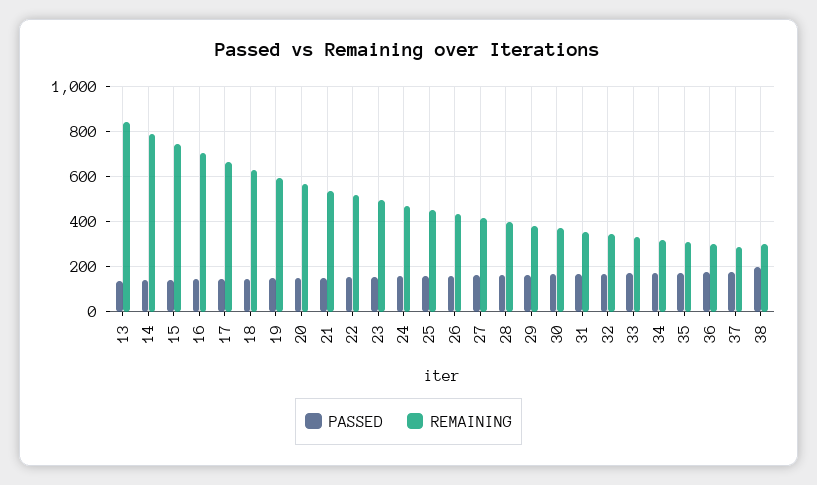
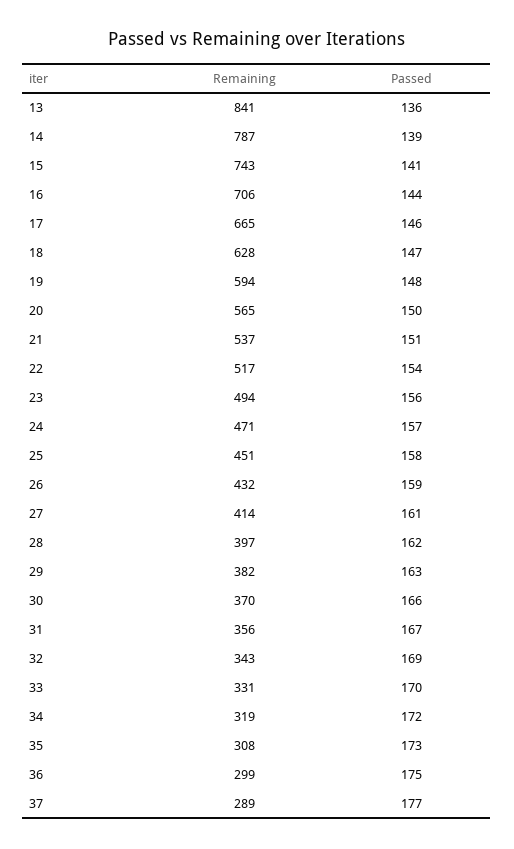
  {
    "PASSED": {
      "13": 136,
      "14": 139,
      "15": 141,
      "16": 144,
      "17": 146,
      "18": 147,
      "19": 148,
      "20": 150,
      "21": 151,
      "22": 154,
      "23": 156,
      "24": 157,
      "25": 158,
      "26": 159,
      "27": 161,
      "28": 162,
      "29": 163,
      "30": 166,
      "31": 167,
      "32": 169,
      "33": 170,
      "34": 172,
      "35": 173,
      "36": 175,
-     "37": 177,
+     "37": 177
-     "38": 200
    },
    "REMAINING": {
      "13": 841,
      "14": 787,
      "15": 743,
      "16": 706,
      "17": 665,
      "18": 628,
      "19": 594,
      "20": 565,
      "21": 537,
      "22": 517,
      "23": 494,
      "24": 471,
      "25": 451,
      "26": 432,
      "27": 414,
      "28": 397,
      "29": 382,
      "30": 370,
      "31": 356,
      "32": 343,
      "33": 331,
      "34": 319,
      "35": 308,
      "36": 299,
-     "37": 289,
+     "37": 289
-     "38": 300
    }
  }

